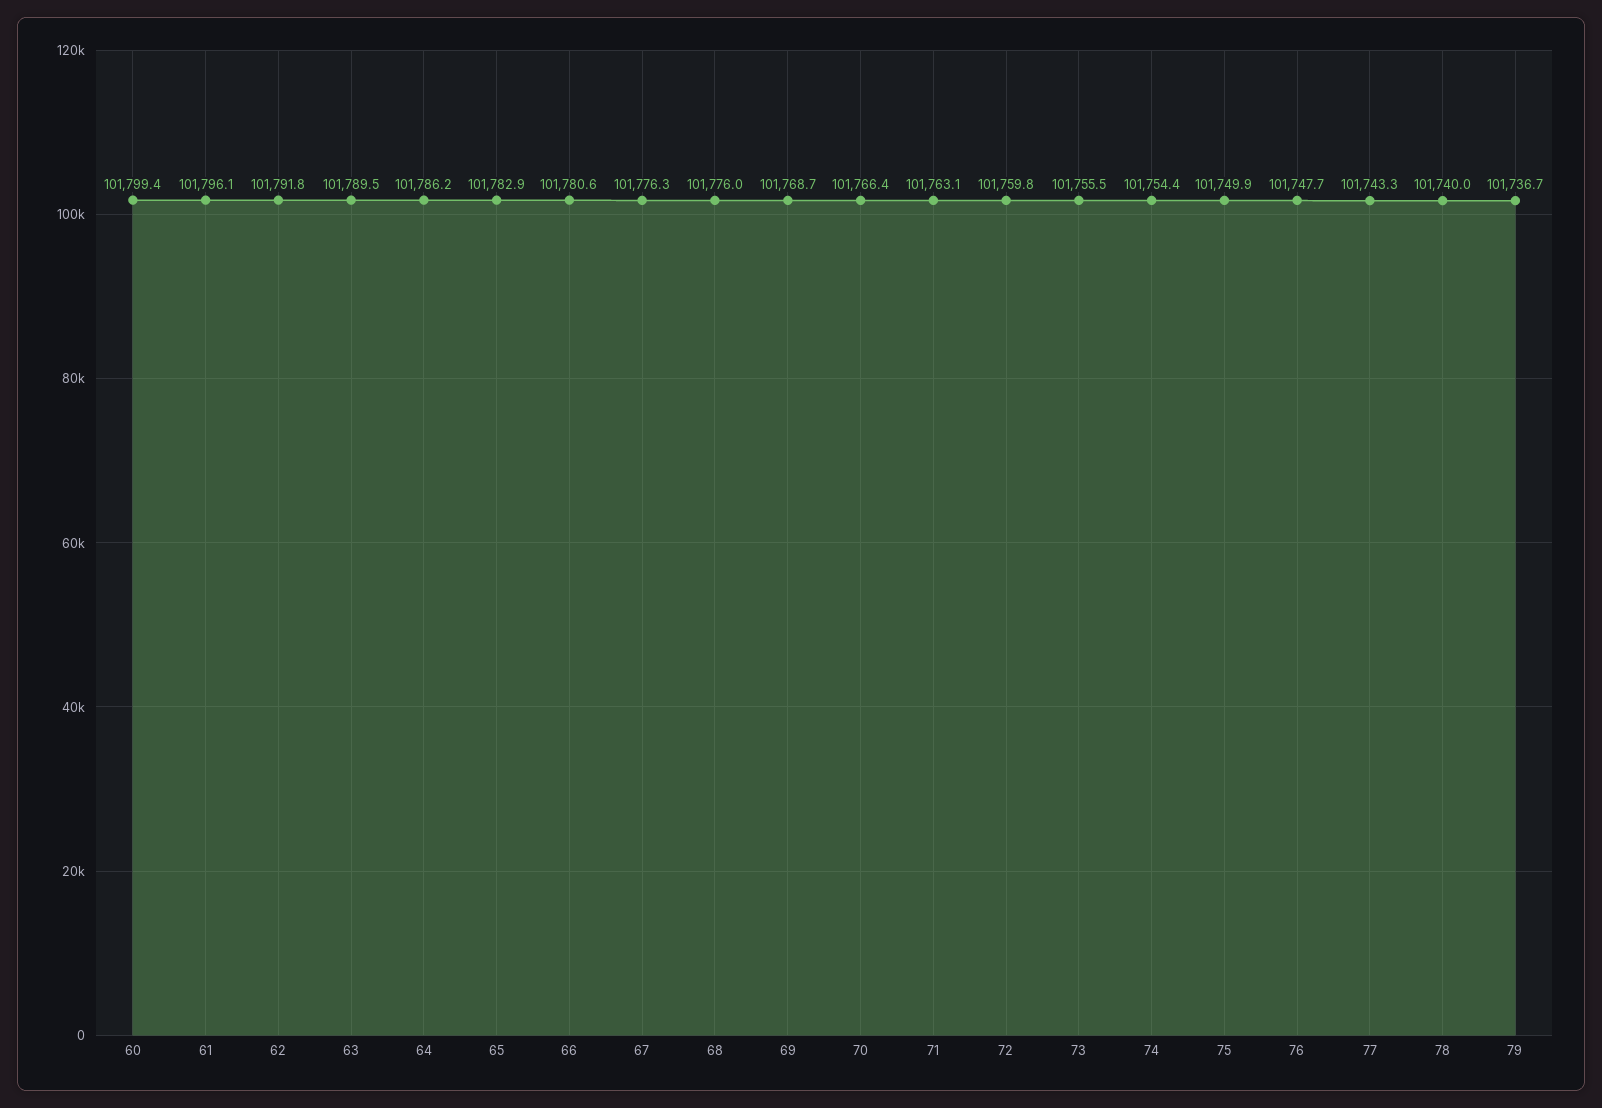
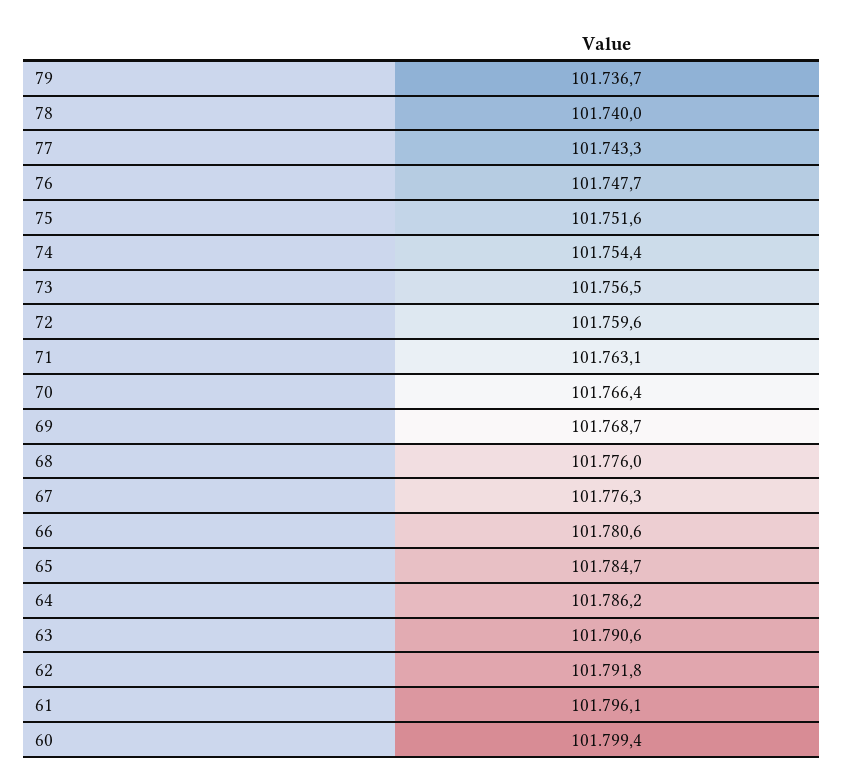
  {
    "60": 101799.4,
    "61": 101796.1,
    "62": 101791.8,
-   "63": 101789.5,
+   "63": 101790.6,
    "64": 101786.2,
-   "65": 101782.9,
+   "65": 101784.7,
    "66": 101780.6,
    "67": 101776.3,
    "68": 101776,
    "69": 101768.7,
    "70": 101766.4,
    "71": 101763.1,
-   "72": 101759.8,
+   "72": 101759.6,
-   "73": 101755.5,
+   "73": 101756.5,
    "74": 101754.4,
-   "75": 101749.9,
+   "75": 101751.6,
    "76": 101747.7,
    "77": 101743.3,
    "78": 101740,
    "79": 101736.7
  }

